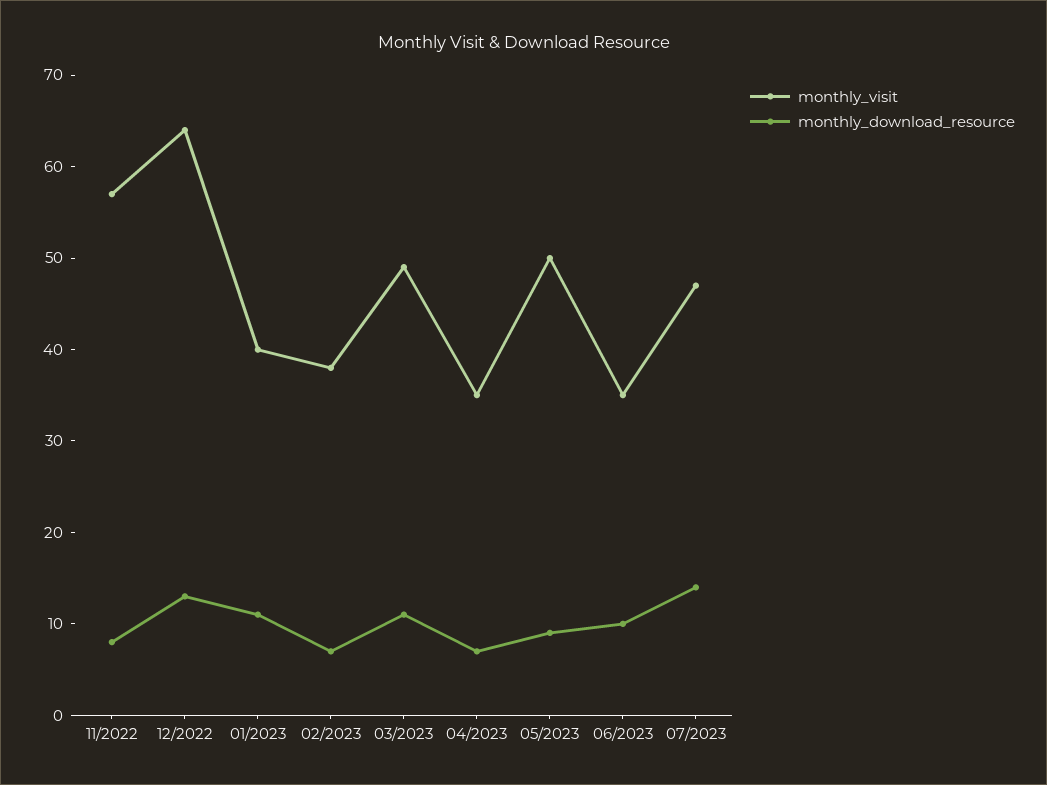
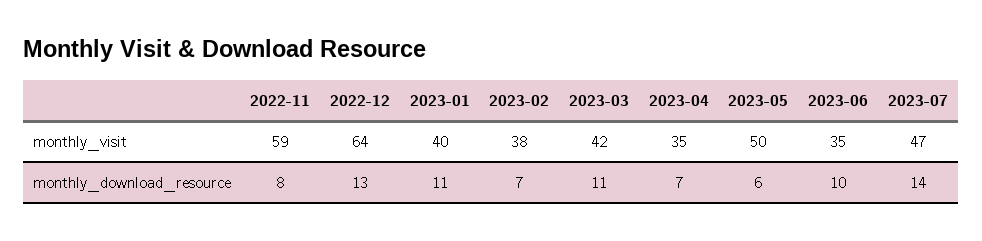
  {
    "monthly_visit": {
-     "11/2022": 57,
+     "11/2022": 59,
      "12/2022": 64,
      "01/2023": 40,
      "02/2023": 38,
-     "03/2023": 49,
+     "03/2023": 42,
      "04/2023": 35,
      "05/2023": 50,
      "06/2023": 35,
      "07/2023": 47
    },
    "monthly_download_resource": {
      "11/2022": 8,
      "12/2022": 13,
      "01/2023": 11,
      "02/2023": 7,
      "03/2023": 11,
      "04/2023": 7,
-     "05/2023": 9,
+     "05/2023": 6,
      "06/2023": 10,
      "07/2023": 14
    }
  }

